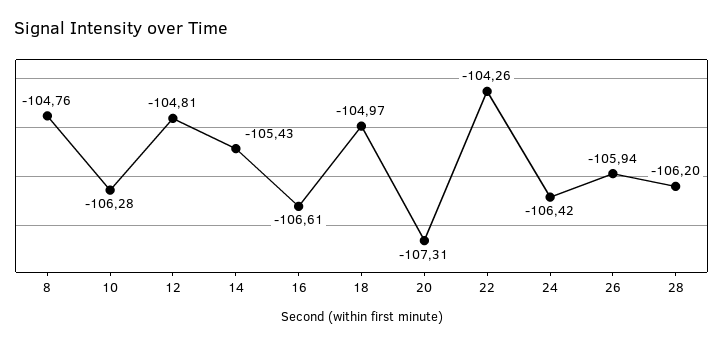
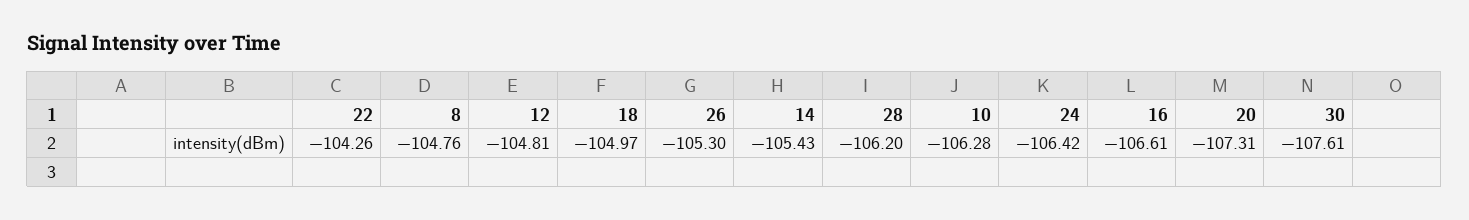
  {
    "8": -104.76,
    "10": -106.28,
    "12": -104.81,
    "14": -105.43,
    "16": -106.61,
    "18": -104.97,
    "20": -107.31,
    "22": -104.26,
    "24": -106.42,
-   "26": -105.94,
+   "26": -105.3,
-   "28": -106.2
+   "28": -106.2,
+   "30": -107.61
  }

